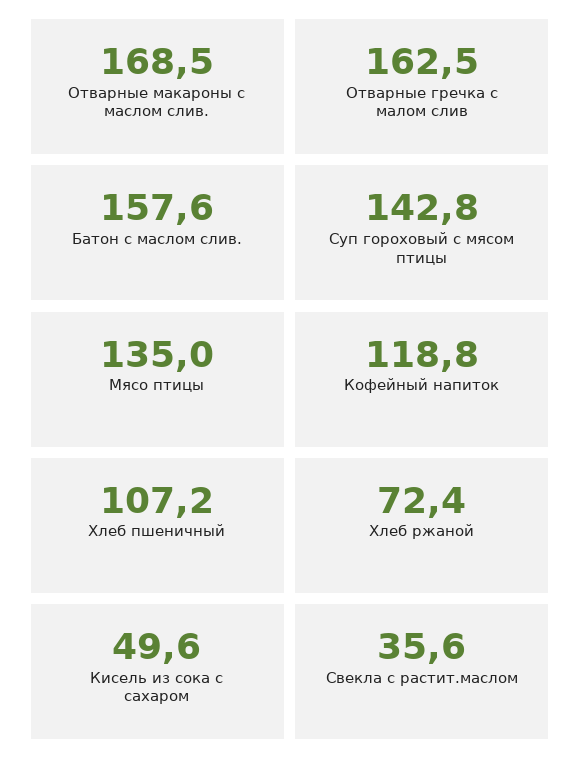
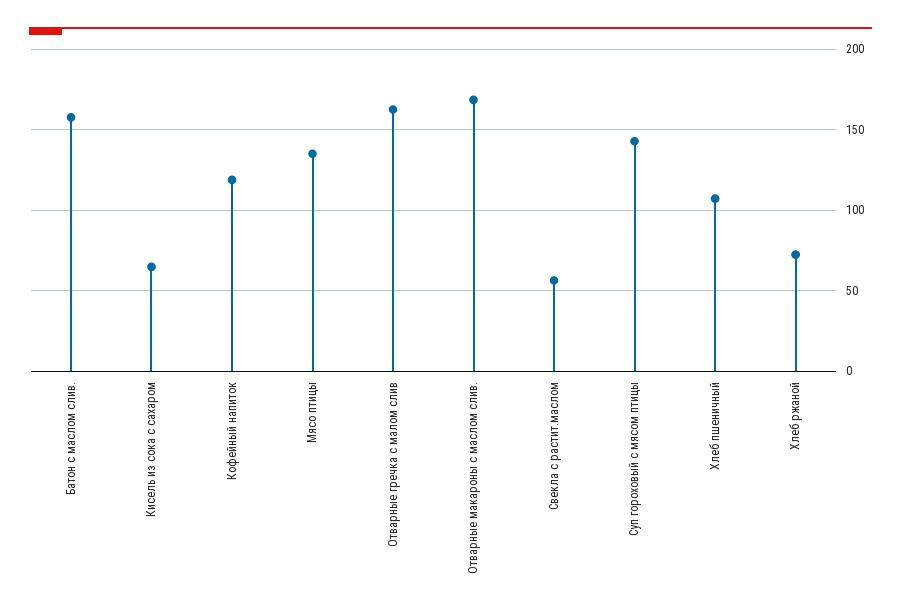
  {
    "Отварные макароны с маслом слив.": 168.5,
    "Отварные гречка с малом слив": 162.5,
    "Батон с маслом слив.": 157.6,
    "Суп гороховый с мясом птицы": 142.8,
    "Мясо птицы": 135,
    "Кофейный напиток": 118.8,
    "Хлеб пшеничный": 107.2,
    "Хлеб ржаной": 72.4,
-   "Кисель из сока с сахаром": 49.6,
+   "Кисель из сока с сахаром": 65,
-   "Свекла с растит.маслом": 35.6
+   "Свекла с растит.маслом": 55
  }

